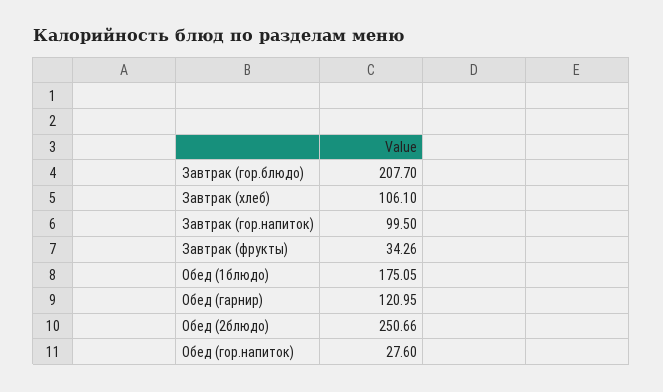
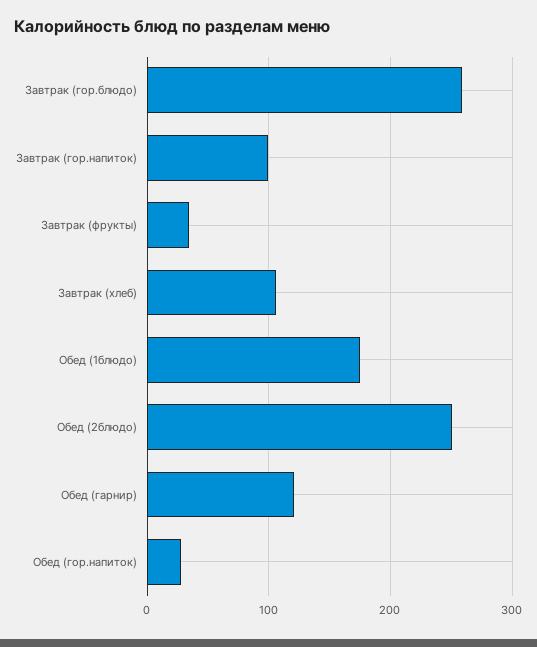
  {
-   "Завтрак (гор.блюдо)": 207.7,
+   "Завтрак (гор.блюдо)": 260,
    "Завтрак (хлеб)": 106.1,
    "Завтрак (гор.напиток)": 99.5,
    "Завтрак (фрукты)": 34.26,
    "Обед (1блюдо)": 175.05,
    "Обед (гарнир)": 120.95,
    "Обед (2блюдо)": 250.66,
    "Обед (гор.напиток)": 27.6
  }

